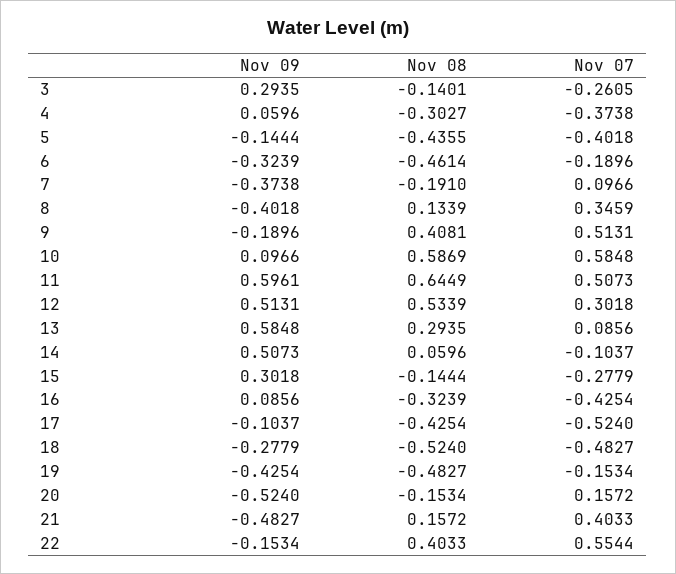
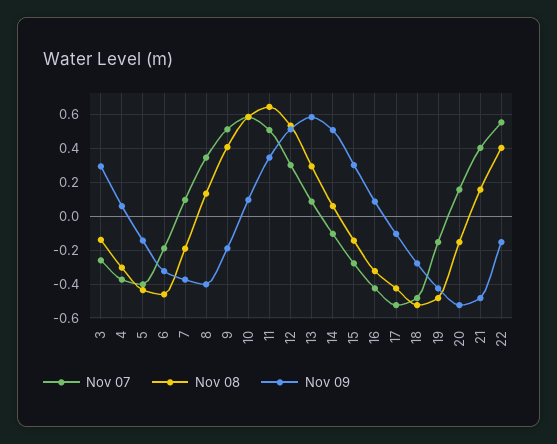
  {
    "Nov 09": {
      "3": 0.2935,
      "4": 0.0596,
      "5": -0.1444,
      "6": -0.3239,
      "7": -0.3738,
      "8": -0.4018,
      "9": -0.1896,
      "10": 0.0966,
-     "11": 0.5961,
+     "11": 0.35,
      "12": 0.5131,
      "13": 0.5848,
      "14": 0.5073,
      "15": 0.3018,
      "16": 0.0856,
      "17": -0.1037,
      "18": -0.2779,
      "19": -0.4254,
      "20": -0.524,
      "21": -0.4827,
      "22": -0.1534
    },
    "Nov 08": {
      "3": -0.1401,
      "4": -0.3027,
      "5": -0.4355,
      "6": -0.4614,
      "7": -0.191,
      "8": 0.1339,
      "9": 0.4081,
      "10": 0.5869,
      "11": 0.6449,
      "12": 0.5339,
      "13": 0.2935,
      "14": 0.0596,
      "15": -0.1444,
      "16": -0.3239,
      "17": -0.4254,
      "18": -0.524,
      "19": -0.4827,
      "20": -0.1534,
      "21": 0.1572,
      "22": 0.4033
    },
    "Nov 07": {
      "3": -0.2605,
      "4": -0.3738,
      "5": -0.4018,
      "6": -0.1896,
      "7": 0.0966,
      "8": 0.3459,
      "9": 0.5131,
      "10": 0.5848,
      "11": 0.5073,
      "12": 0.3018,
      "13": 0.0856,
      "14": -0.1037,
      "15": -0.2779,
      "16": -0.4254,
      "17": -0.524,
      "18": -0.4827,
      "19": -0.1534,
      "20": 0.1572,
      "21": 0.4033,
      "22": 0.5544
    }
  }

